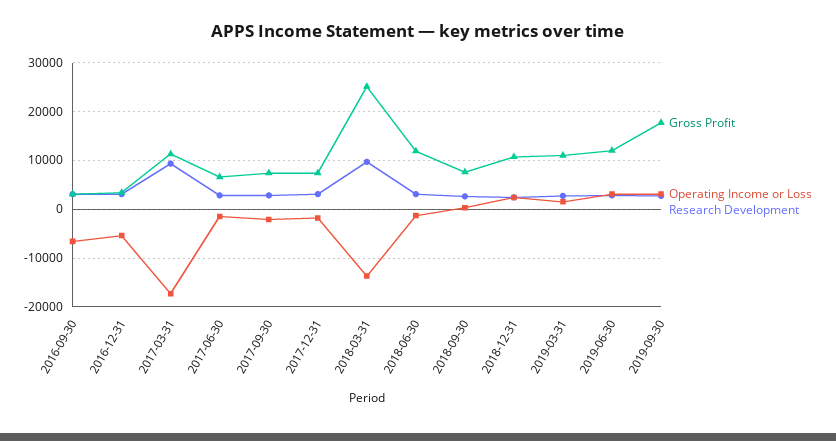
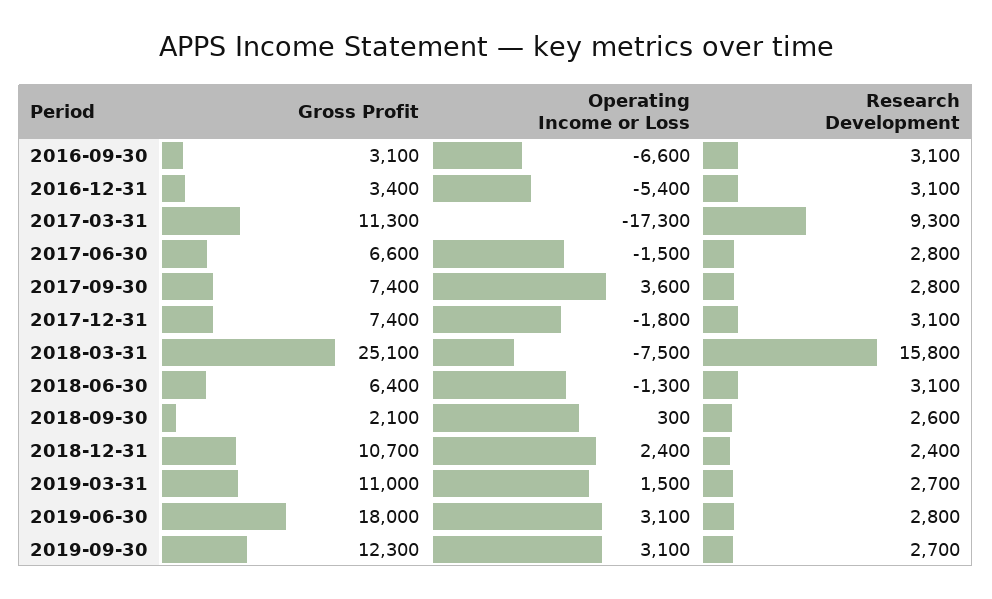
  {
    "Gross Profit": {
      "2016-09-30": 3100,
      "2016-12-31": 3400,
      "2017-03-31": 11300,
      "2017-06-30": 6600,
      "2017-09-30": 7400,
      "2017-12-31": 7400,
      "2018-03-31": 25100,
-     "2018-06-30": 12000,
+     "2018-06-30": 6400,
-     "2018-09-30": 8000,
+     "2018-09-30": 2100,
      "2018-12-31": 10700,
      "2019-03-31": 11000,
-     "2019-06-30": 12000,
+     "2019-06-30": 18000,
-     "2019-09-30": 18000
+     "2019-09-30": 12300
    },
    "Operating Income or Loss": {
      "2016-09-30": -6600,
      "2016-12-31": -5400,
      "2017-03-31": -17300,
      "2017-06-30": -1500,
-     "2017-09-30": -2000,
+     "2017-09-30": 3600,
      "2017-12-31": -1800,
-     "2018-03-31": -14000,
+     "2018-03-31": -7500,
      "2018-06-30": -1300,
      "2018-09-30": 300,
      "2018-12-31": 2400,
      "2019-03-31": 1500,
      "2019-06-30": 3100,
      "2019-09-30": 3100
    },
    "Research Development": {
      "2016-09-30": 3100,
      "2016-12-31": 3100,
      "2017-03-31": 9300,
      "2017-06-30": 2800,
      "2017-09-30": 2800,
      "2017-12-31": 3100,
-     "2018-03-31": 10000,
+     "2018-03-31": 15800,
      "2018-06-30": 3100,
      "2018-09-30": 2600,
      "2018-12-31": 2400,
      "2019-03-31": 2700,
      "2019-06-30": 2800,
      "2019-09-30": 2700
    }
  }

